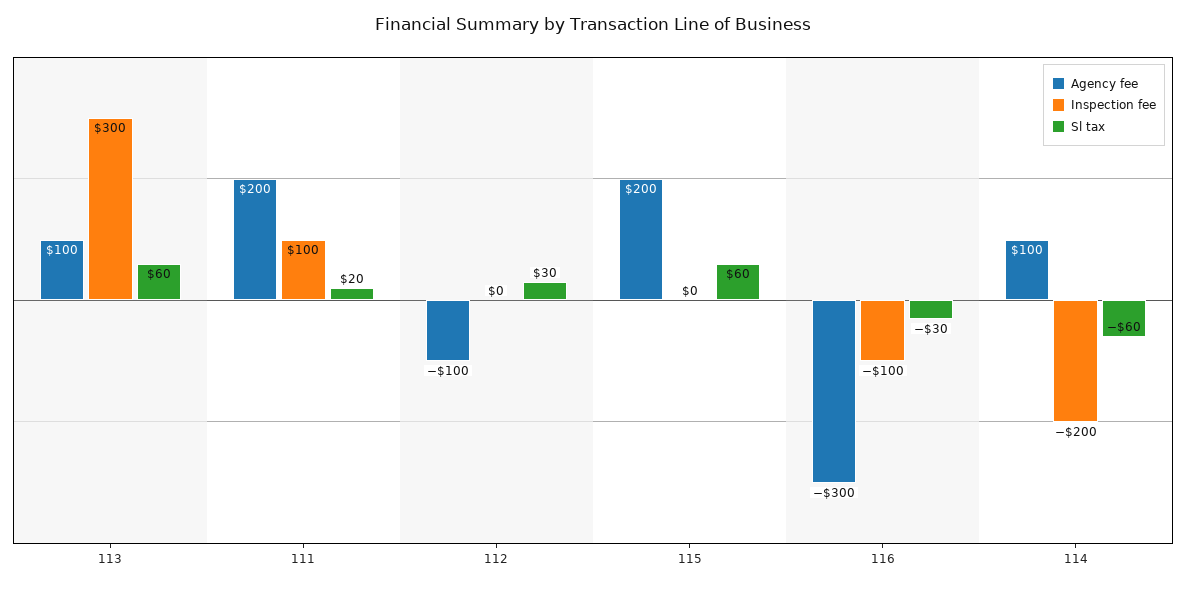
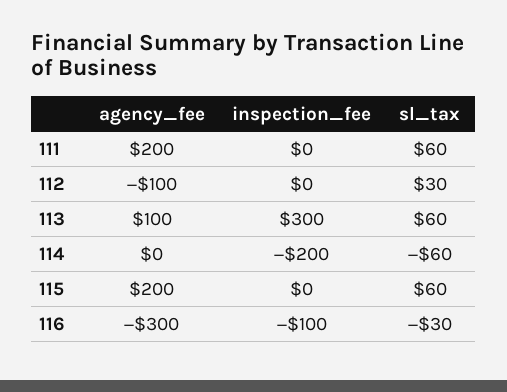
  {
    "Agency fee": {
      "113": 100,
      "111": 200,
      "112": -100,
      "115": 200,
      "116": -300,
-     "114": 100
+     "114": 0
    },
    "Inspection fee": {
      "113": 300,
-     "111": 100,
+     "111": 0,
      "112": 0,
      "115": 0,
      "116": -100,
      "114": -200
    },
    "Sl tax": {
      "113": 60,
-     "111": 20,
+     "111": 60,
      "112": 30,
      "115": 60,
      "116": -30,
      "114": -60
    }
  }

